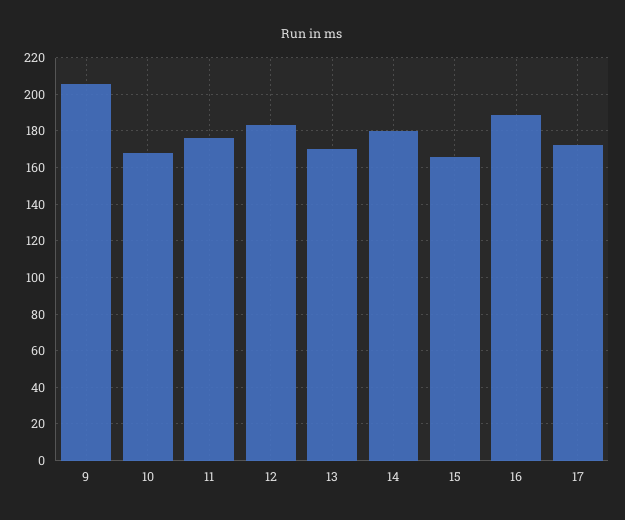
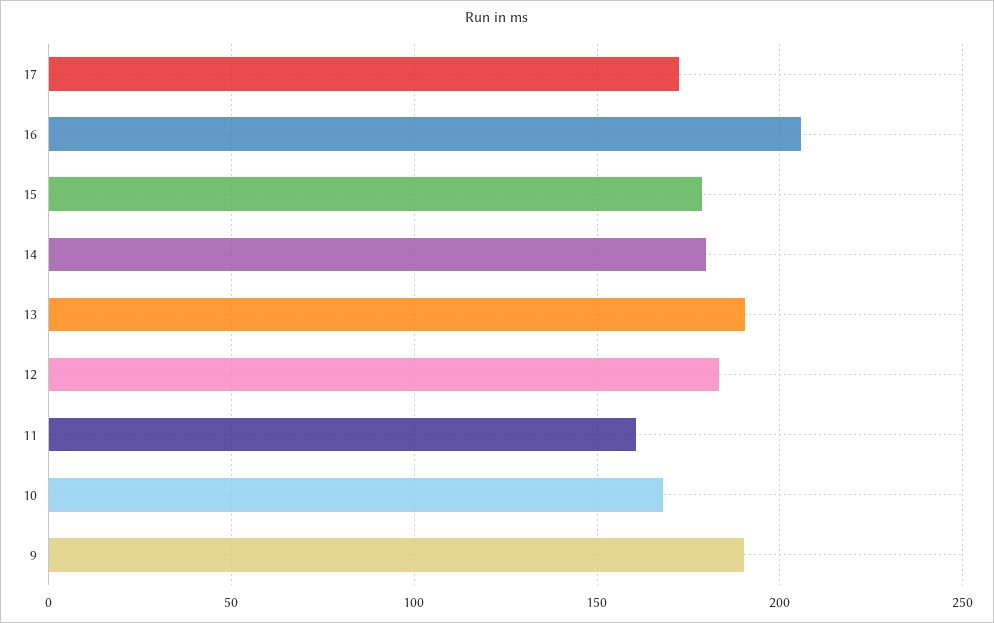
  {
-   "9": 205,
+   "9": 190,
    "10": 170,
-   "11": 175,
+   "11": 160,
    "12": 185,
-   "13": 170,
+   "13": 190,
    "14": 180,
-   "15": 165,
+   "15": 180,
-   "16": 190,
+   "16": 205,
    "17": 170
  }

